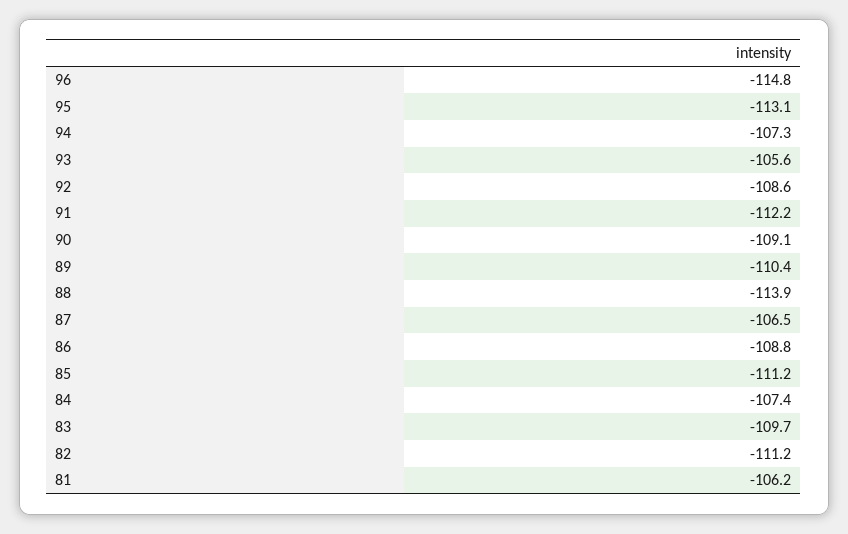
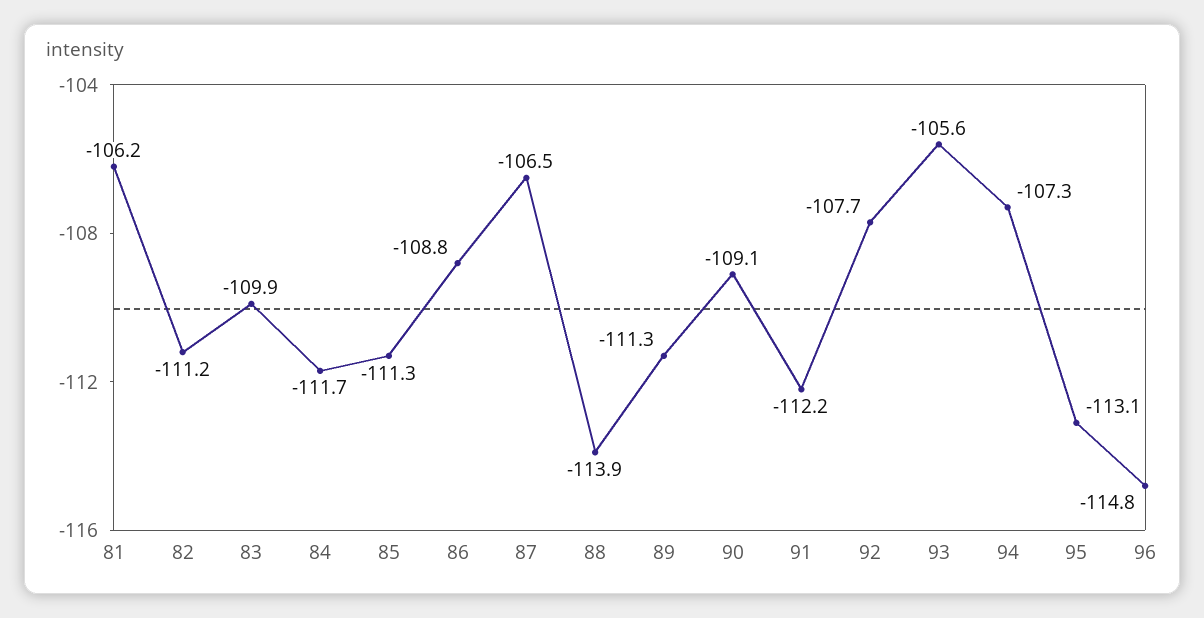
  {
    "96": -114.8,
    "95": -113.1,
    "94": -107.3,
    "93": -105.6,
-   "92": -108.6,
+   "92": -107.7,
    "91": -112.2,
    "90": -109.1,
-   "89": -110.4,
+   "89": -111.3,
    "88": -113.9,
    "87": -106.5,
    "86": -108.8,
-   "85": -111.2,
+   "85": -111.3,
-   "84": -107.4,
+   "84": -111.7,
-   "83": -109.7,
+   "83": -109.9,
    "82": -111.2,
    "81": -106.2
  }

